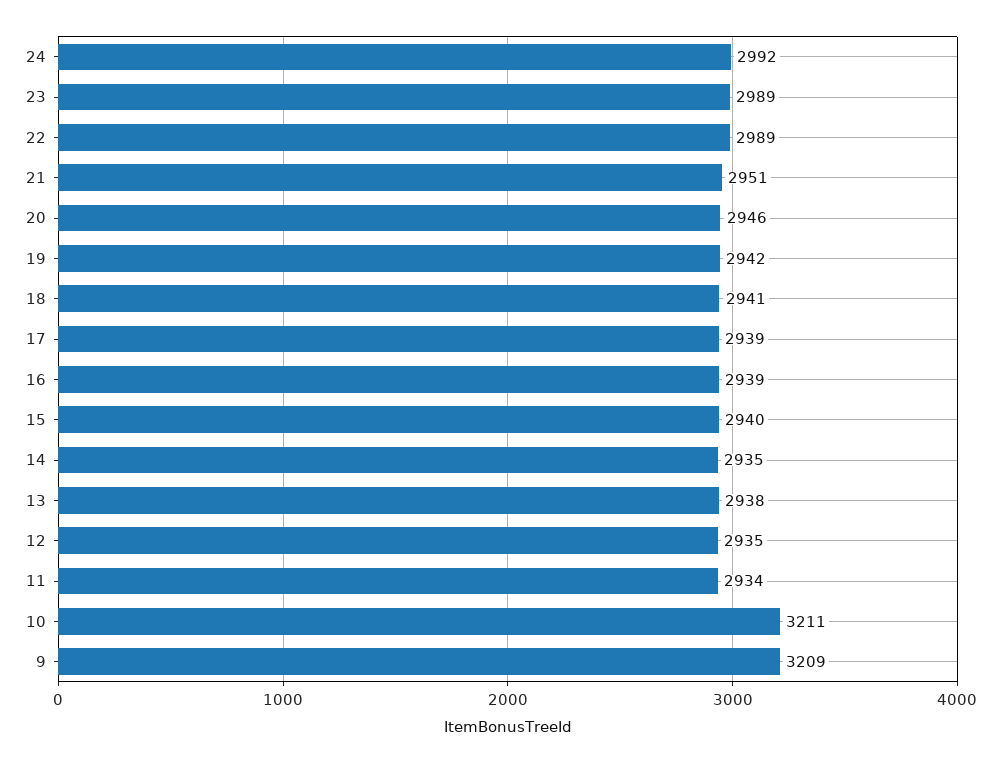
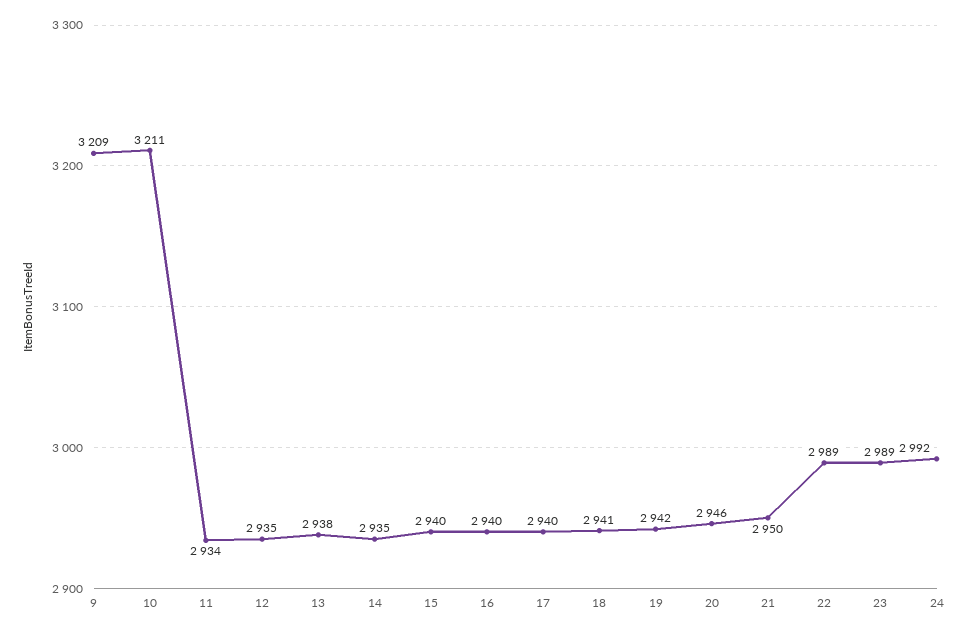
  {
    "24": 2992,
    "23": 2989,
    "22": 2989,
-   "21": 2951,
+   "21": 2950,
    "20": 2946,
    "19": 2942,
    "18": 2941,
-   "17": 2939,
+   "17": 2940,
-   "16": 2939,
+   "16": 2940,
    "15": 2940,
    "14": 2935,
    "13": 2938,
    "12": 2935,
    "11": 2934,
    "10": 3211,
    "9": 3209
  }

